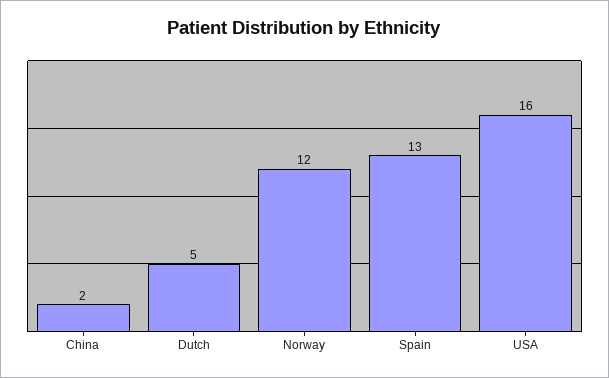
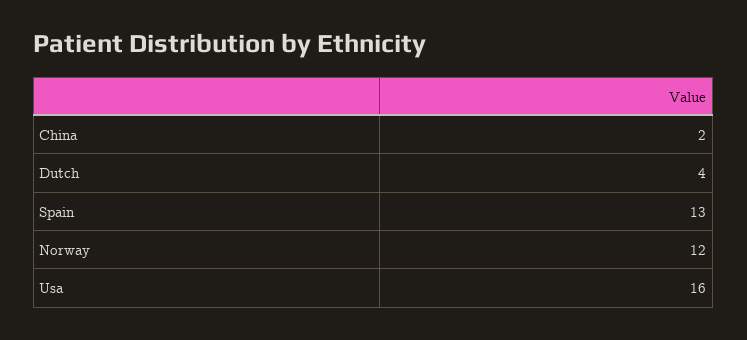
  {
    "China": 2,
-   "Dutch": 5,
+   "Dutch": 4,
    "Norway": 12,
    "Spain": 13,
    "USA": 16
  }

